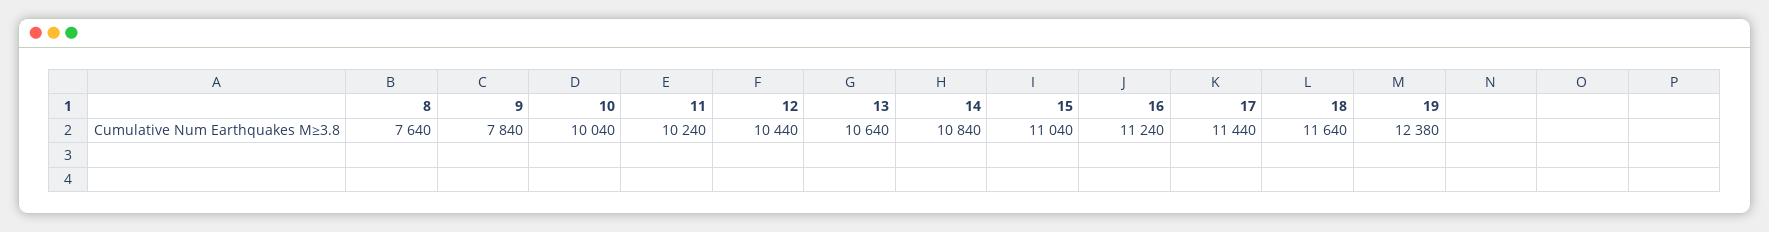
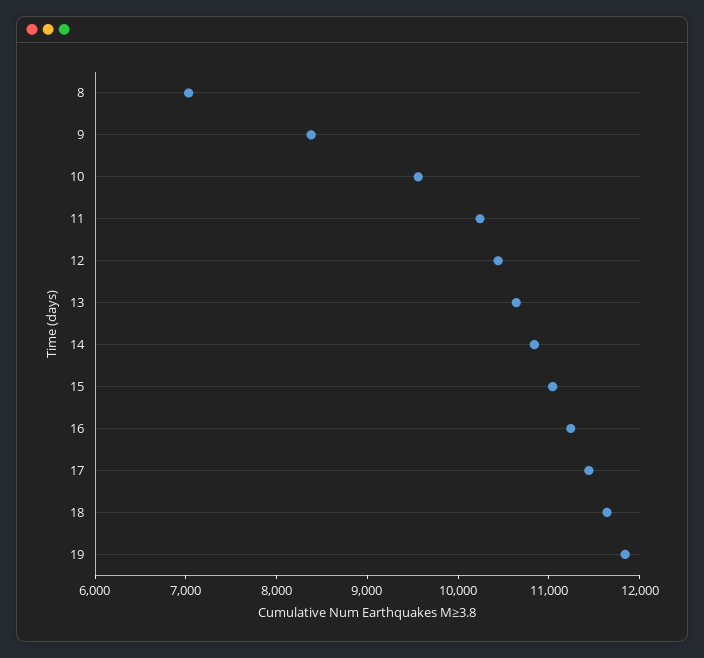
  {
-   "8": 7640,
+   "8": 7000,
-   "9": 7840,
+   "9": 8400,
-   "10": 10040,
+   "10": 9600,
    "11": 10240,
    "12": 10440,
    "13": 10640,
    "14": 10840,
    "15": 11040,
    "16": 11240,
    "17": 11440,
    "18": 11640,
-   "19": 12380
+   "19": 11800
  }

